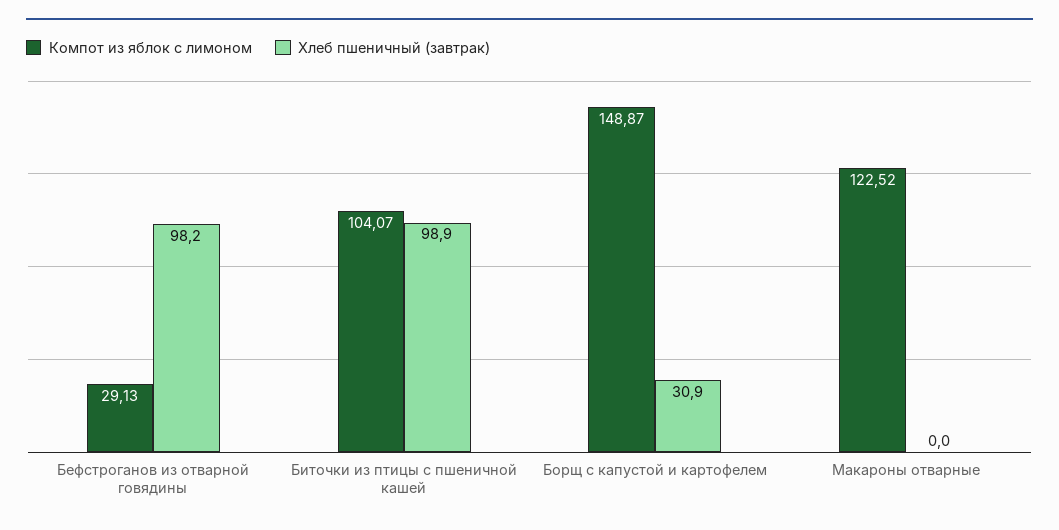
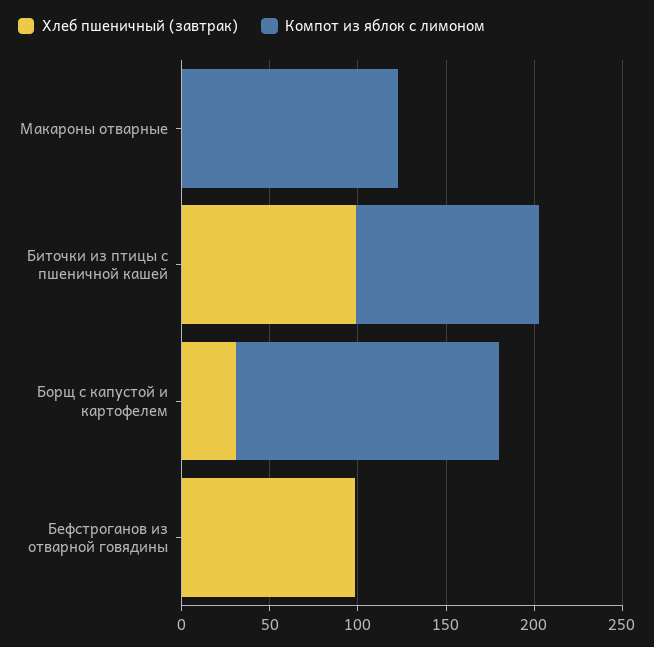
  {
    "Компот из яблок с лимоном": {
-     "Бефстроганов из отварной говядины": 29.13,
+     "Бефстроганов из отварной говядины": 0,
      "Биточки из птицы с пшеничной кашей": 104.07,
      "Борщ с капустой и картофелем": 148.87,
      "Макароны отварные": 122.52
    },
    "Хлеб пшеничный (завтрак)": {
      "Бефстроганов из отварной говядины": 98.2,
      "Биточки из птицы с пшеничной кашей": 98.9,
      "Борщ с капустой и картофелем": 30.9,
      "Макароны отварные": 0
    }
  }

